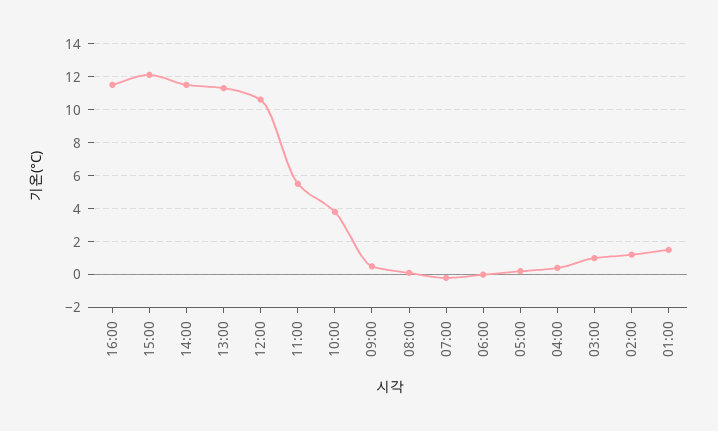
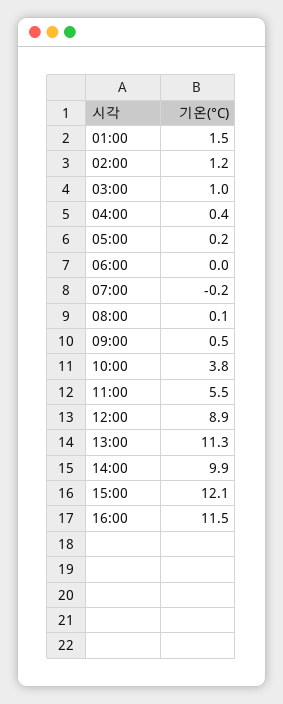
  {
    "16:00": 11.5,
    "15:00": 12.1,
-   "14:00": 11.5,
+   "14:00": 9.9,
    "13:00": 11.3,
-   "12:00": 10.5,
+   "12:00": 8.9,
    "11:00": 5.5,
    "10:00": 3.8,
    "09:00": 0.5,
    "08:00": 0.1,
    "07:00": -0.2,
    "06:00": 0,
    "05:00": 0.2,
    "04:00": 0.4,
    "03:00": 1,
    "02:00": 1.2,
    "01:00": 1.5
  }

